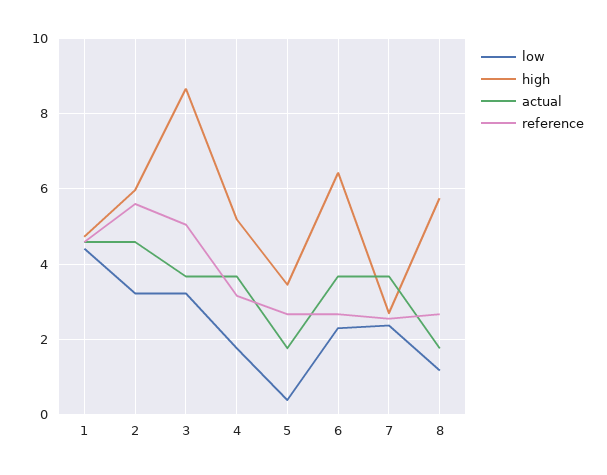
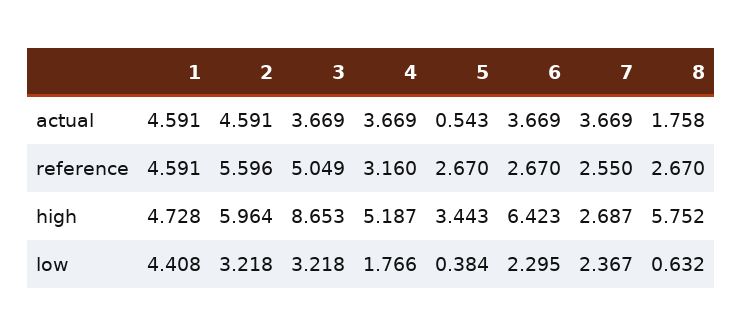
  {
    "low": {
      "1": 4.408,
      "2": 3.218,
      "3": 3.218,
      "4": 1.766,
      "5": 0.384,
      "6": 2.295,
      "7": 2.367,
-     "8": 1.2
+     "8": 0.632
    },
    "high": {
      "1": 4.728,
      "2": 5.964,
      "3": 8.653,
      "4": 5.187,
      "5": 3.443,
      "6": 6.423,
      "7": 2.687,
      "8": 5.752
    },
    "actual": {
      "1": 4.591,
      "2": 4.591,
      "3": 3.669,
      "4": 3.669,
-     "5": 1.8,
+     "5": 0.543,
      "6": 3.669,
      "7": 3.669,
      "8": 1.758
    },
    "reference": {
      "1": 4.591,
      "2": 5.596,
      "3": 5.049,
      "4": 3.16,
      "5": 2.67,
      "6": 2.67,
      "7": 2.55,
      "8": 2.67
    }
  }

